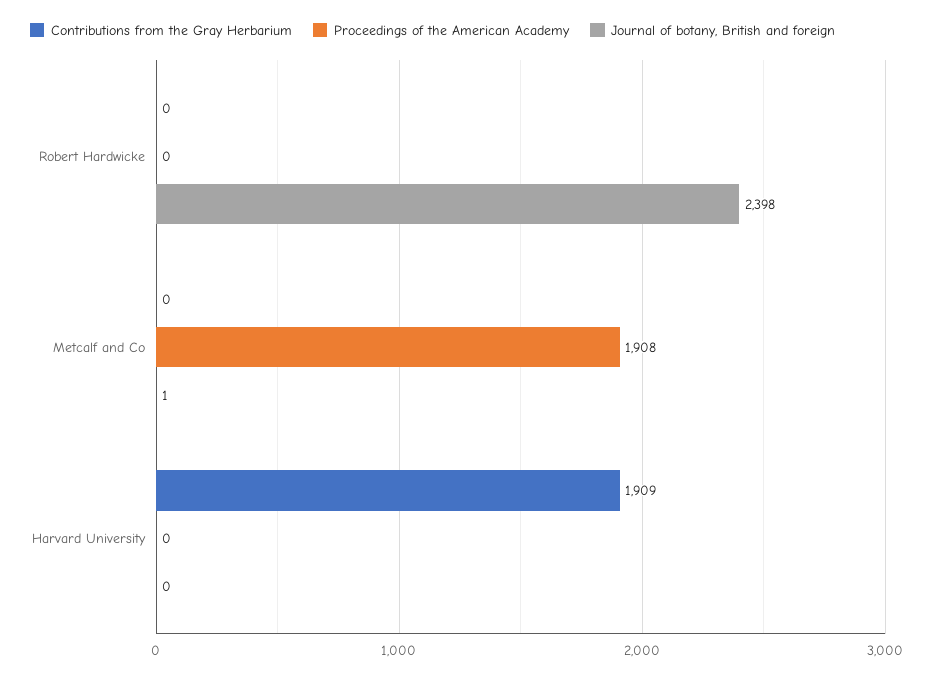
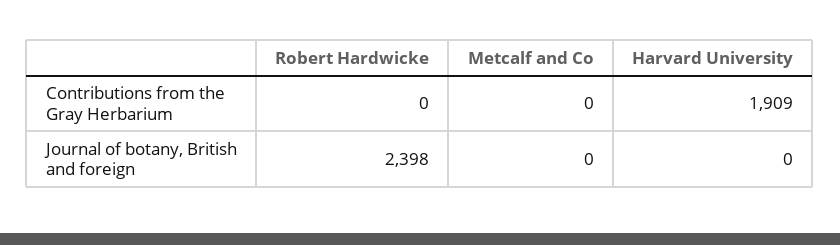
  {
    "Contributions from the Gray Herbarium": {
      "Robert Hardwicke": 0,
      "Metcalf and Co": 0,
      "Harvard University": 1909
    },
-   "Proceedings of the American Academy": {
-     "Robert Hardwicke": 0,
-     "Metcalf and Co": 1908,
-     "Harvard University": 0
-   },
    "Journal of botany, British and foreign": {
      "Robert Hardwicke": 2398,
-     "Metcalf and Co": 1,
+     "Metcalf and Co": 0,
      "Harvard University": 0
    }
  }

